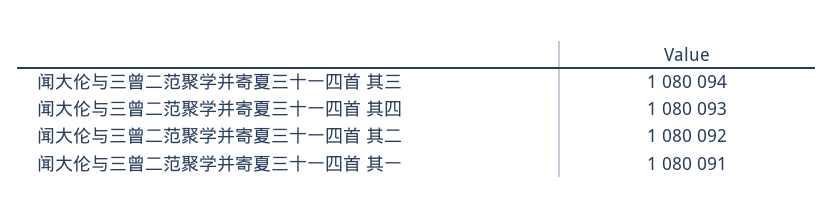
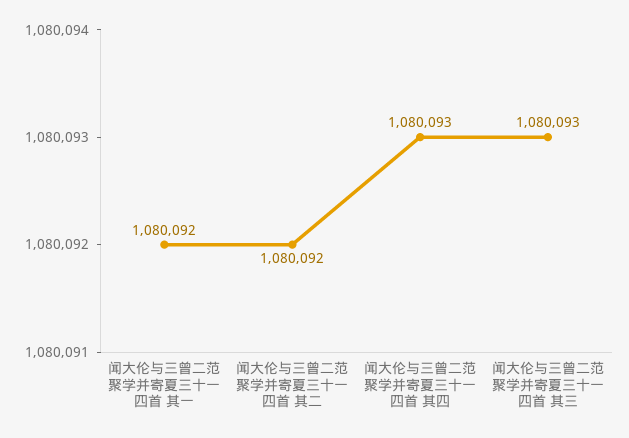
  {
-   "闻大伦与三曾二范聚学并寄夏三十一四首 其三": 1080094,
+   "闻大伦与三曾二范聚学并寄夏三十一四首 其三": 1080093,
    "闻大伦与三曾二范聚学并寄夏三十一四首 其四": 1080093,
    "闻大伦与三曾二范聚学并寄夏三十一四首 其二": 1080092,
-   "闻大伦与三曾二范聚学并寄夏三十一四首 其一": 1080091
+   "闻大伦与三曾二范聚学并寄夏三十一四首 其一": 1080092
  }

